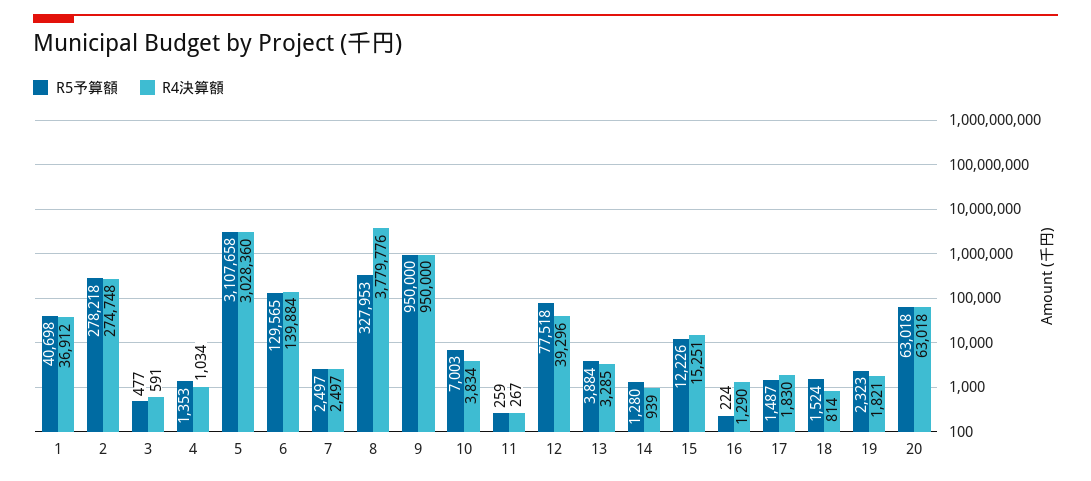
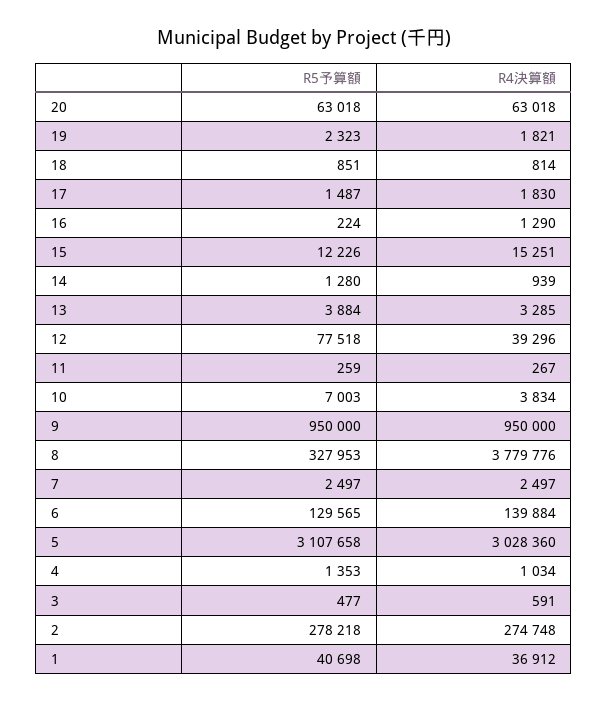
  {
    "R5予算額": {
      "1": 40698,
      "2": 278218,
      "3": 477,
      "4": 1353,
      "5": 3107658,
      "6": 129565,
      "7": 2497,
      "8": 327953,
      "9": 950000,
      "10": 7003,
      "11": 259,
      "12": 77518,
      "13": 3884,
      "14": 1280,
      "15": 12226,
      "16": 224,
      "17": 1487,
-     "18": 1524,
+     "18": 851,
      "19": 2323,
      "20": 63018
    },
    "R4決算額": {
      "1": 36912,
      "2": 274748,
      "3": 591,
      "4": 1034,
      "5": 3028360,
      "6": 139884,
      "7": 2497,
      "8": 3779776,
      "9": 950000,
      "10": 3834,
      "11": 267,
      "12": 39296,
      "13": 3285,
      "14": 939,
      "15": 15251,
      "16": 1290,
      "17": 1830,
      "18": 814,
      "19": 1821,
      "20": 63018
    }
  }

